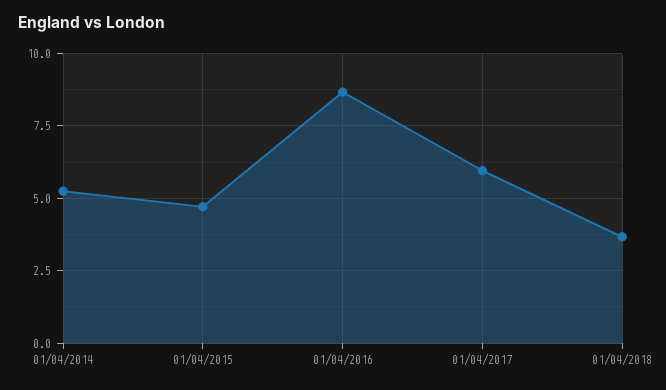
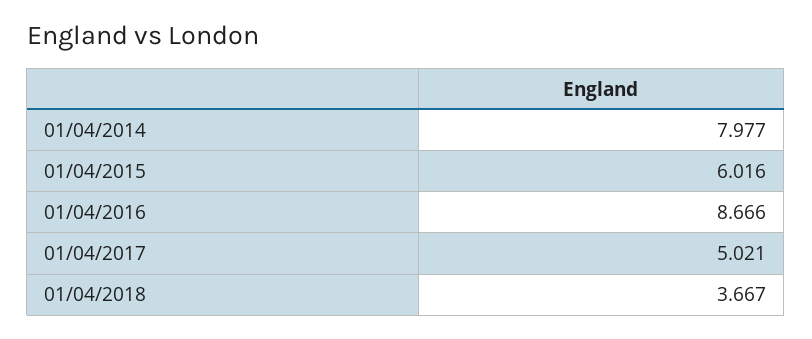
  {
-   "01/04/2014": 5.25,
+   "01/04/2014": 7.977,
-   "01/04/2015": 4.75,
+   "01/04/2015": 6.016,
    "01/04/2016": 8.666,
-   "01/04/2017": 6,
+   "01/04/2017": 5.021,
    "01/04/2018": 3.667
  }

